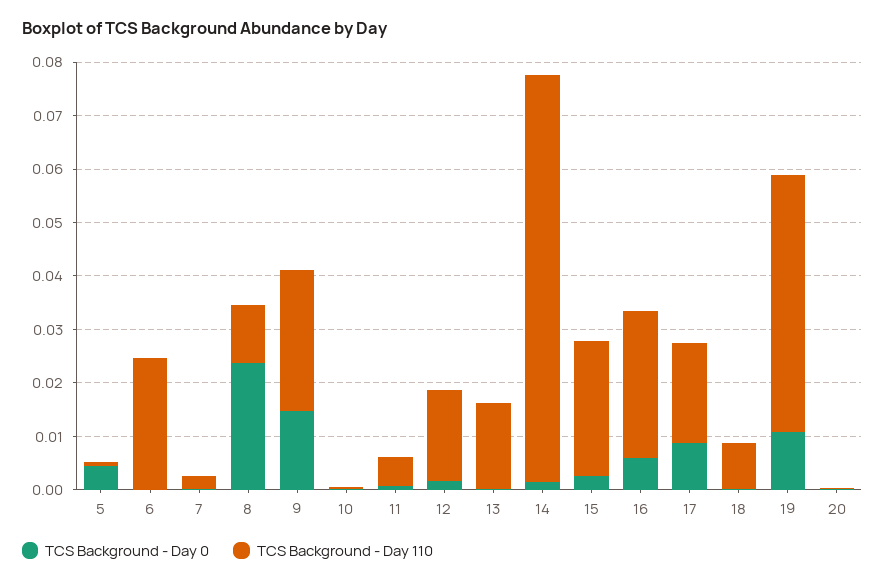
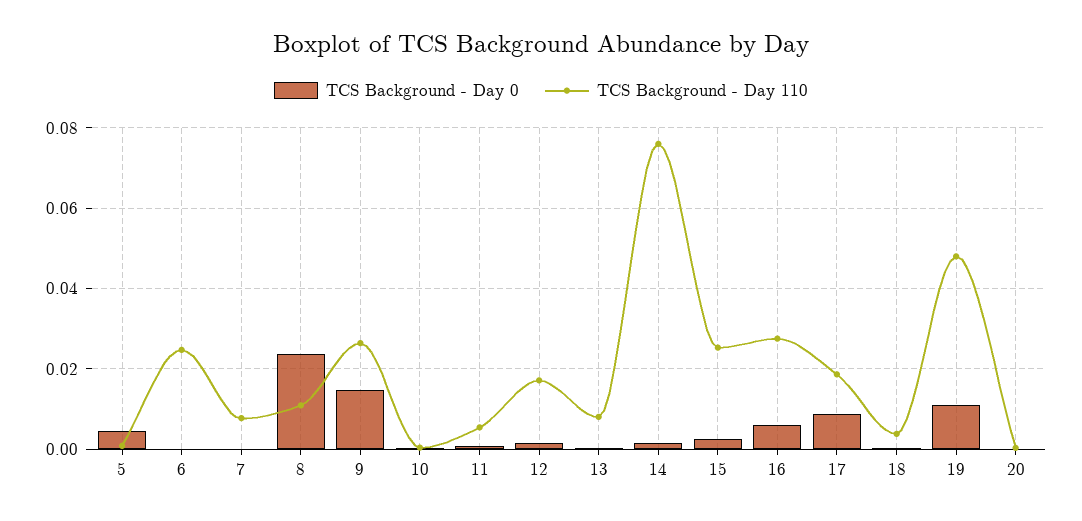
  {
    "TCS Background - Day 0": {
      "5": 0.004,
      "6": 0,
      "7": 0,
      "8": 0.024,
      "9": 0.014,
      "10": 0,
      "11": 0,
      "12": 0.002,
      "13": 0,
      "14": 0.002,
      "15": 0.002,
      "16": 0.006,
      "17": 0.008,
      "18": 0,
      "19": 0.01,
      "20": 0
    },
    "TCS Background - Day 110": {
      "5": 0,
      "6": 0.024,
-     "7": 0.002,
+     "7": 0.008,
      "8": 0.01,
      "9": 0.026,
      "10": 0,
      "11": 0.006,
      "12": 0.018,
-     "13": 0.016,
+     "13": 0.008,
      "14": 0.076,
      "15": 0.026,
      "16": 0.028,
      "17": 0.018,
-     "18": 0.008,
+     "18": 0.004,
      "19": 0.048,
      "20": 0
    }
  }

